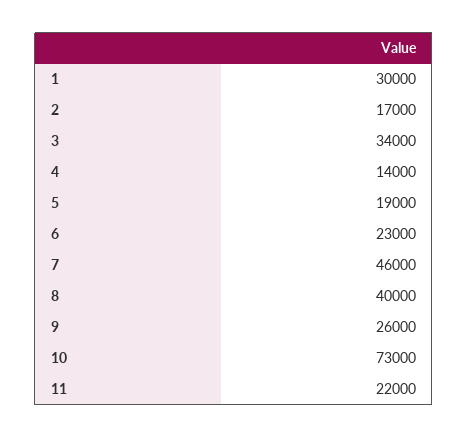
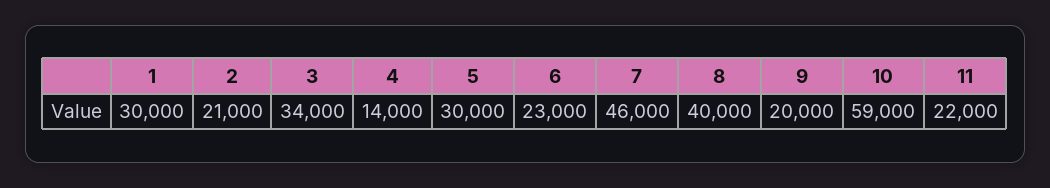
  {
    "1": 30000,
-   "2": 17000,
+   "2": 21000,
    "3": 34000,
    "4": 14000,
-   "5": 19000,
+   "5": 30000,
    "6": 23000,
    "7": 46000,
    "8": 40000,
-   "9": 26000,
+   "9": 20000,
-   "10": 73000,
+   "10": 59000,
    "11": 22000
  }

